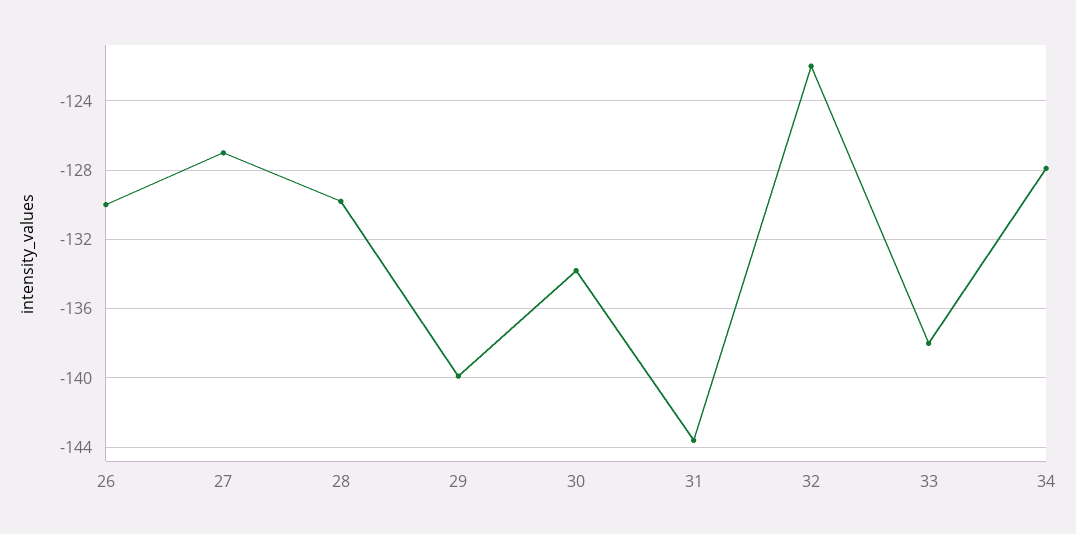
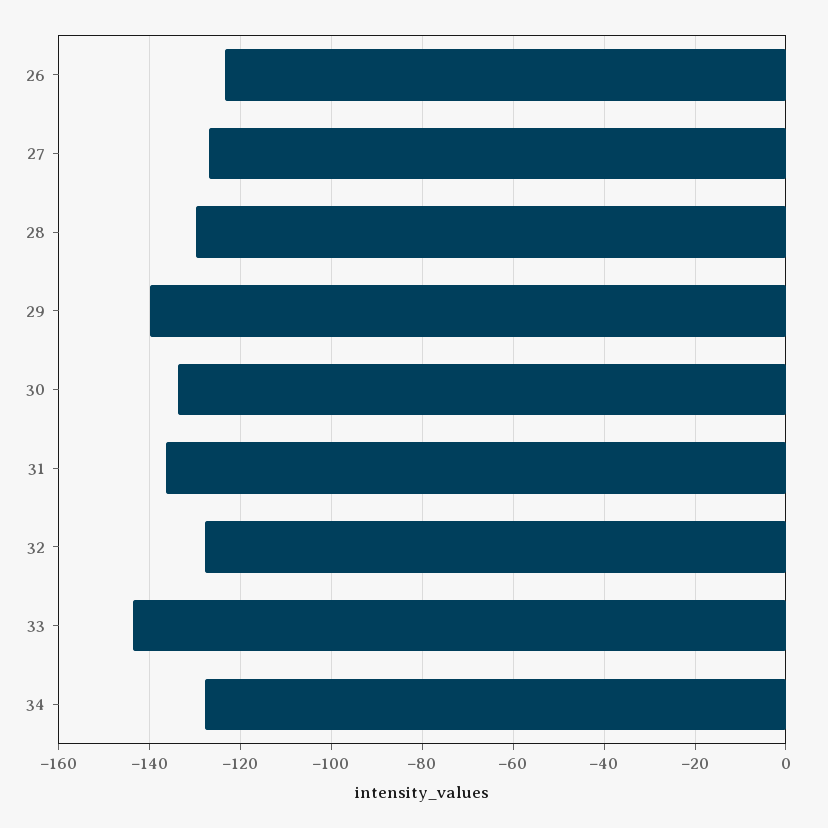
  {
-   "26": -130,
+   "26": -124,
    "27": -127,
    "28": -130,
    "29": -140,
    "30": -134,
-   "31": -143.5,
+   "31": -136,
-   "32": -122,
+   "32": -128,
-   "33": -138,
+   "33": -144,
    "34": -128
  }

